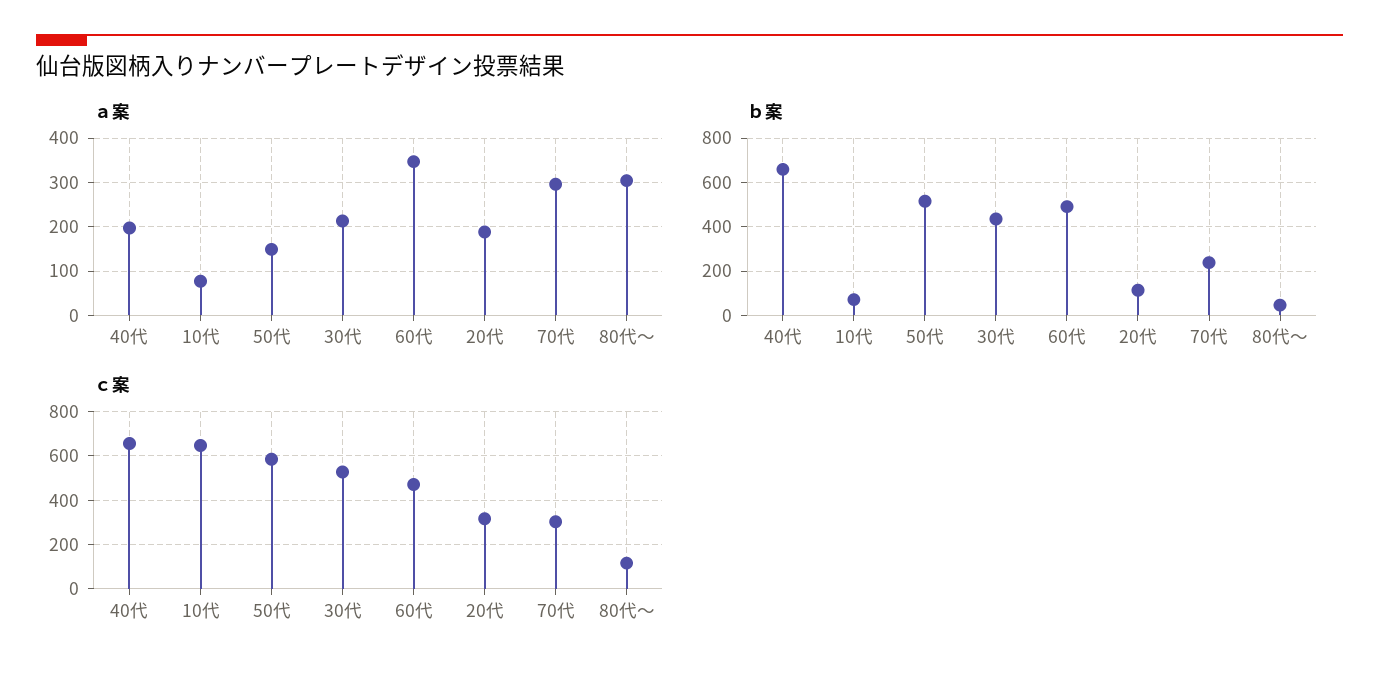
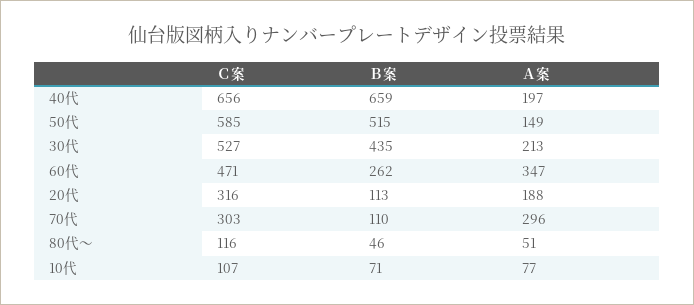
  {
    "ａ案": {
      "40代": 197,
      "10代": 77,
      "50代": 149,
      "30代": 213,
      "60代": 347,
      "20代": 188,
      "70代": 296,
-     "80代～": 300
+     "80代～": 51
    },
    "ｂ案": {
      "40代": 659,
      "10代": 71,
      "50代": 515,
      "30代": 435,
-     "60代": 500,
+     "60代": 262,
      "20代": 113,
-     "70代": 250,
+     "70代": 110,
      "80代～": 46
    },
    "ｃ案": {
      "40代": 656,
-     "10代": 650,
+     "10代": 107,
      "50代": 585,
      "30代": 527,
      "60代": 471,
      "20代": 316,
      "70代": 303,
      "80代～": 116
    }
  }

